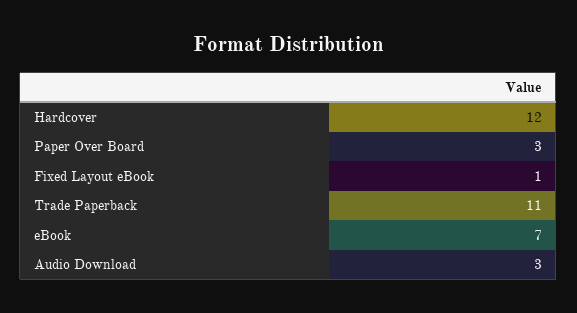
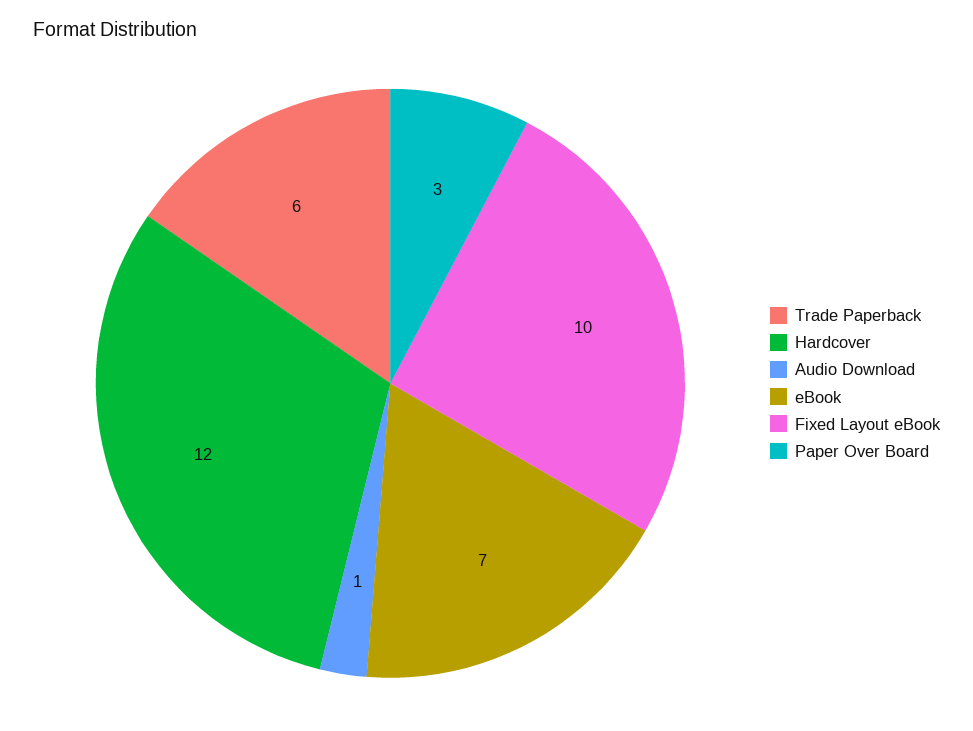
  {
    "Hardcover": 12,
    "Paper Over Board": 3,
-   "Fixed Layout eBook": 1,
+   "Fixed Layout eBook": 10,
-   "Trade Paperback": 11,
+   "Trade Paperback": 6,
    "eBook": 7,
-   "Audio Download": 3
+   "Audio Download": 1
  }

